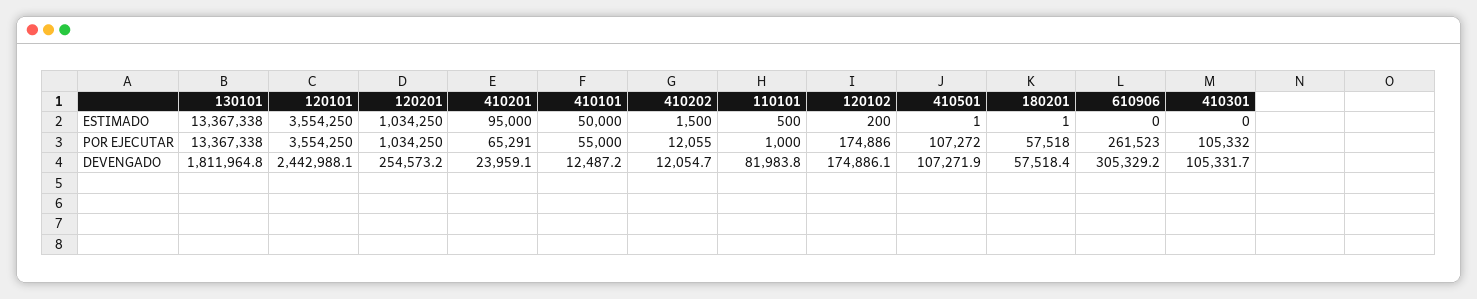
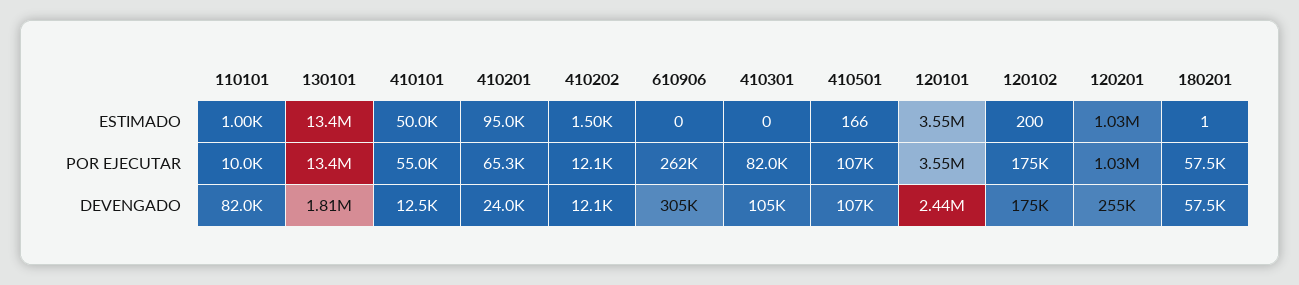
  {
    "130101": {
      "ESTIMADO": 13367338,
      "POR EJECUTAR": 13367338,
      "DEVENGADO": 1811964.8
    },
    "120101": {
      "ESTIMADO": 3554250,
      "POR EJECUTAR": 3554250,
      "DEVENGADO": 2442988.1
    },
    "120201": {
      "ESTIMADO": 1034250,
      "POR EJECUTAR": 1034250,
      "DEVENGADO": 254573.2
    },
    "410201": {
      "ESTIMADO": 95000,
      "POR EJECUTAR": 65291,
      "DEVENGADO": 23959.1
    },
    "410101": {
      "ESTIMADO": 50000,
      "POR EJECUTAR": 55000,
      "DEVENGADO": 12487.2
    },
    "410202": {
      "ESTIMADO": 1500,
      "POR EJECUTAR": 12055,
      "DEVENGADO": 12054.7
    },
    "110101": {
-     "ESTIMADO": 500,
+     "ESTIMADO": 1000,
-     "POR EJECUTAR": 1000,
+     "POR EJECUTAR": 10000,
      "DEVENGADO": 81983.8
    },
    "120102": {
      "ESTIMADO": 200,
      "POR EJECUTAR": 174886,
      "DEVENGADO": 174886.1
    },
    "410501": {
-     "ESTIMADO": 1,
+     "ESTIMADO": 166,
      "POR EJECUTAR": 107272,
      "DEVENGADO": 107271.9
    },
    "180201": {
      "ESTIMADO": 1,
      "POR EJECUTAR": 57518,
      "DEVENGADO": 57518.4
    },
    "610906": {
      "ESTIMADO": 0,
      "POR EJECUTAR": 261523,
      "DEVENGADO": 305329.2
    },
    "410301": {
      "ESTIMADO": 0,
-     "POR EJECUTAR": 105332,
+     "POR EJECUTAR": 82000,
      "DEVENGADO": 105331.7
    }
  }

